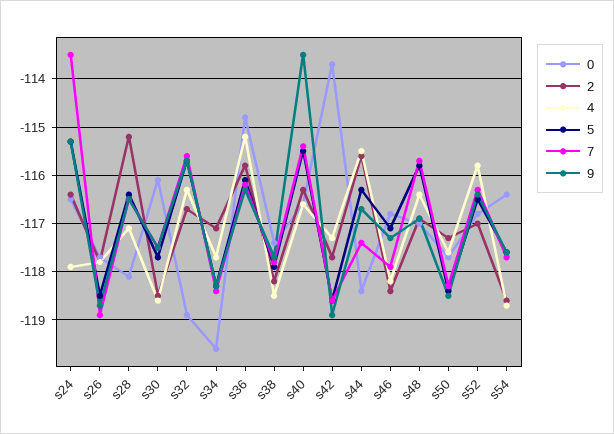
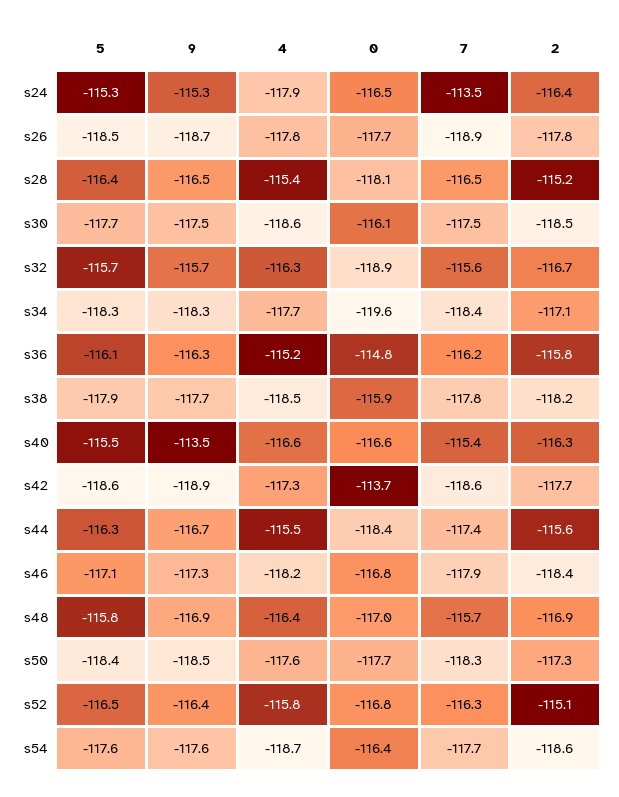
  {
    "0": {
      "s24": -116.5,
      "s26": -117.7,
      "s28": -118.1,
      "s30": -116.1,
      "s32": -118.9,
      "s34": -119.6,
      "s36": -114.8,
-     "s38": -117.5,
+     "s38": -115.9,
      "s40": -116.6,
      "s42": -113.7,
      "s44": -118.4,
      "s46": -116.8,
      "s48": -117,
      "s50": -117.7,
      "s52": -116.8,
      "s54": -116.4
    },
    "2": {
      "s24": -116.4,
      "s26": -117.8,
      "s28": -115.2,
      "s30": -118.5,
      "s32": -116.7,
      "s34": -117.1,
      "s36": -115.8,
      "s38": -118.2,
      "s40": -116.3,
      "s42": -117.7,
      "s44": -115.6,
      "s46": -118.4,
      "s48": -116.9,
      "s50": -117.3,
-     "s52": -117,
+     "s52": -115.1,
      "s54": -118.6
    },
    "4": {
      "s24": -117.9,
      "s26": -117.8,
-     "s28": -117,
+     "s28": -115.4,
      "s30": -118.6,
      "s32": -116.3,
      "s34": -117.7,
      "s36": -115.2,
      "s38": -118.5,
      "s40": -116.6,
      "s42": -117.3,
      "s44": -115.5,
      "s46": -118.2,
      "s48": -116.4,
      "s50": -117.6,
      "s52": -115.8,
      "s54": -118.7
    },
    "5": {
      "s24": -115.3,
      "s26": -118.5,
      "s28": -116.4,
      "s30": -117.7,
      "s32": -115.7,
      "s34": -118.3,
      "s36": -116.1,
      "s38": -117.9,
      "s40": -115.5,
      "s42": -118.6,
      "s44": -116.3,
      "s46": -117.1,
      "s48": -115.8,
      "s50": -118.4,
      "s52": -116.5,
      "s54": -117.6
    },
    "7": {
      "s24": -113.5,
      "s26": -118.9,
      "s28": -116.5,
      "s30": -117.5,
      "s32": -115.6,
      "s34": -118.4,
      "s36": -116.2,
      "s38": -117.8,
      "s40": -115.4,
      "s42": -118.6,
      "s44": -117.4,
      "s46": -117.9,
      "s48": -115.7,
      "s50": -118.3,
      "s52": -116.3,
      "s54": -117.7
    },
    "9": {
      "s24": -115.3,
      "s26": -118.7,
      "s28": -116.5,
      "s30": -117.5,
      "s32": -115.7,
      "s34": -118.3,
      "s36": -116.3,
      "s38": -117.7,
      "s40": -113.5,
      "s42": -118.9,
      "s44": -116.7,
      "s46": -117.3,
      "s48": -116.9,
      "s50": -118.5,
      "s52": -116.4,
      "s54": -117.6
    }
  }

